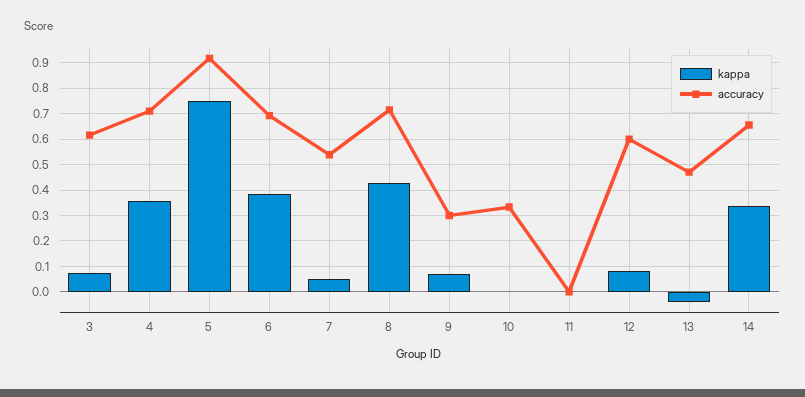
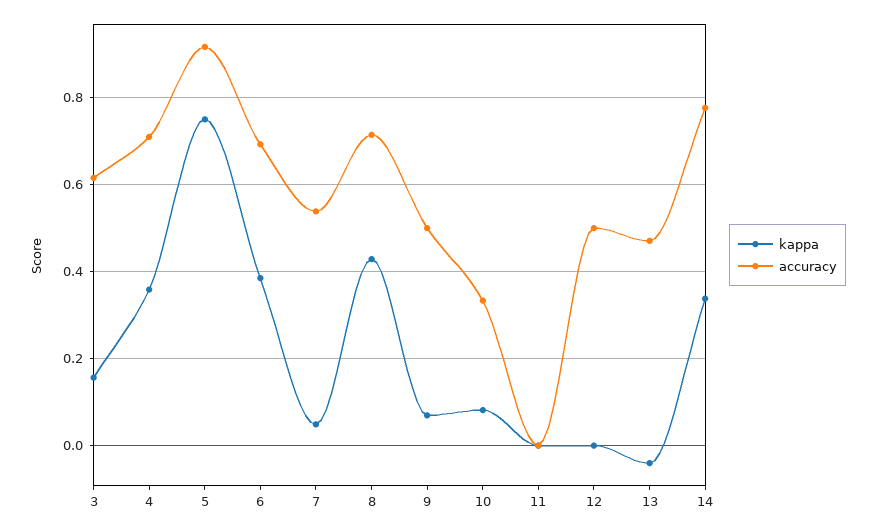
  {
    "kappa": {
-     "3": 0.075,
+     "3": 0.16,
      "4": 0.36,
      "5": 0.76,
      "6": 0.38,
      "7": 0.04,
      "8": 0.42,
      "9": 0.06,
-     "10": 0,
+     "10": 0.08,
      "11": 0,
-     "12": 0.075,
+     "12": 0,
      "13": -0.04,
      "14": 0.34
    },
    "accuracy": {
      "3": 0.62,
      "4": 0.7,
      "5": 0.92,
      "6": 0.7,
      "7": 0.54,
      "8": 0.72,
-     "9": 0.3,
+     "9": 0.5,
      "10": 0.34,
      "11": 0,
-     "12": 0.6,
+     "12": 0.5,
      "13": 0.48,
-     "14": 0.65
+     "14": 0.78
    }
  }

